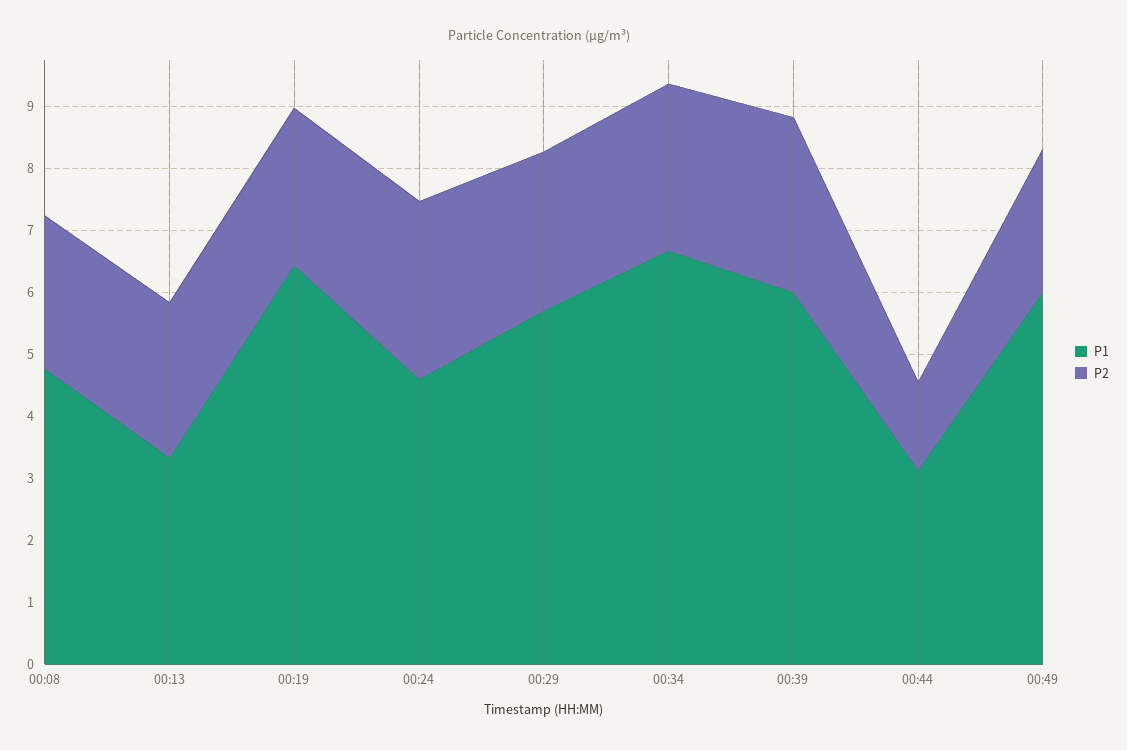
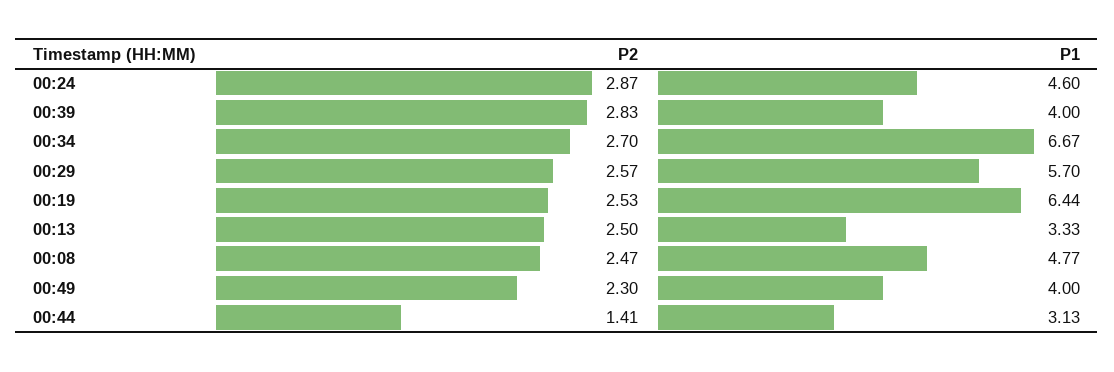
  {
    "P1": {
      "00:08": 4.77,
      "00:13": 3.33,
      "00:19": 6.44,
      "00:24": 4.6,
      "00:29": 5.7,
      "00:34": 6.67,
-     "00:39": 6,
+     "00:39": 4,
      "00:44": 3.13,
-     "00:49": 6
+     "00:49": 4
    },
    "P2": {
      "00:08": 2.47,
      "00:13": 2.5,
      "00:19": 2.53,
      "00:24": 2.87,
      "00:29": 2.57,
      "00:34": 2.7,
      "00:39": 2.83,
      "00:44": 1.41,
      "00:49": 2.3
    }
  }

